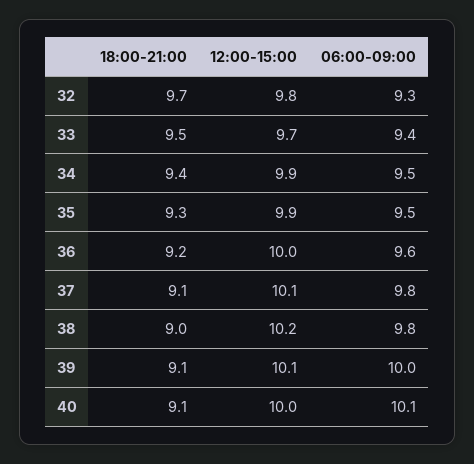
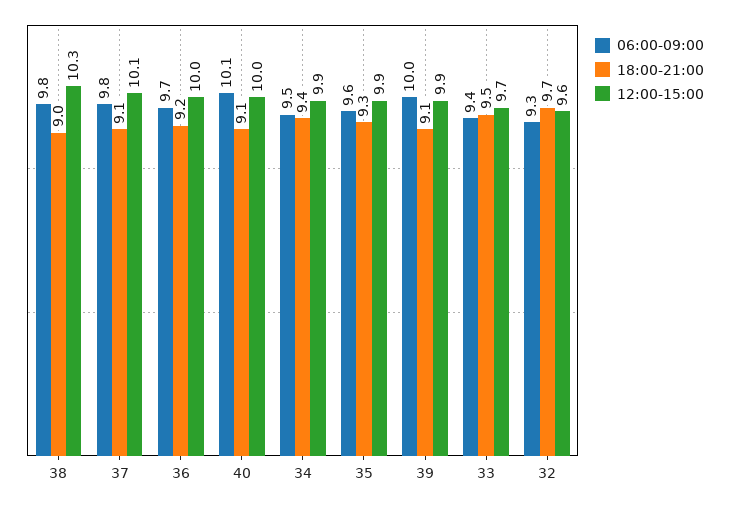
  {
    "18:00-21:00": {
      "32": 9.7,
      "33": 9.5,
      "34": 9.4,
      "35": 9.3,
      "36": 9.2,
      "37": 9.1,
      "38": 9,
      "39": 9.1,
      "40": 9.1
    },
    "12:00-15:00": {
-     "32": 9.8,
+     "32": 9.6,
      "33": 9.7,
      "34": 9.9,
      "35": 9.9,
      "36": 10,
      "37": 10.1,
-     "38": 10.2,
+     "38": 10.3,
-     "39": 10.1,
+     "39": 9.9,
      "40": 10
    },
    "06:00-09:00": {
      "32": 9.3,
      "33": 9.4,
      "34": 9.5,
-     "35": 9.5,
+     "35": 9.6,
-     "36": 9.6,
+     "36": 9.7,
      "37": 9.8,
      "38": 9.8,
      "39": 10,
      "40": 10.1
    }
  }

